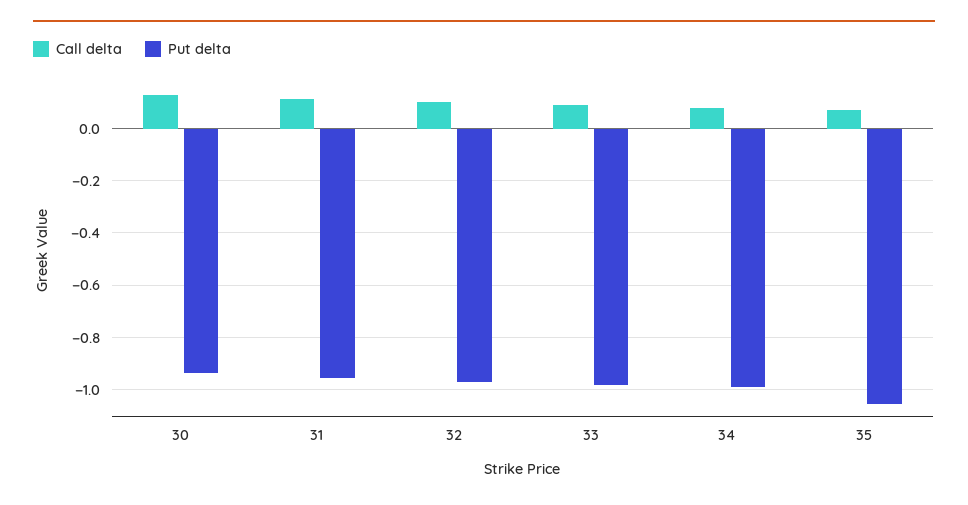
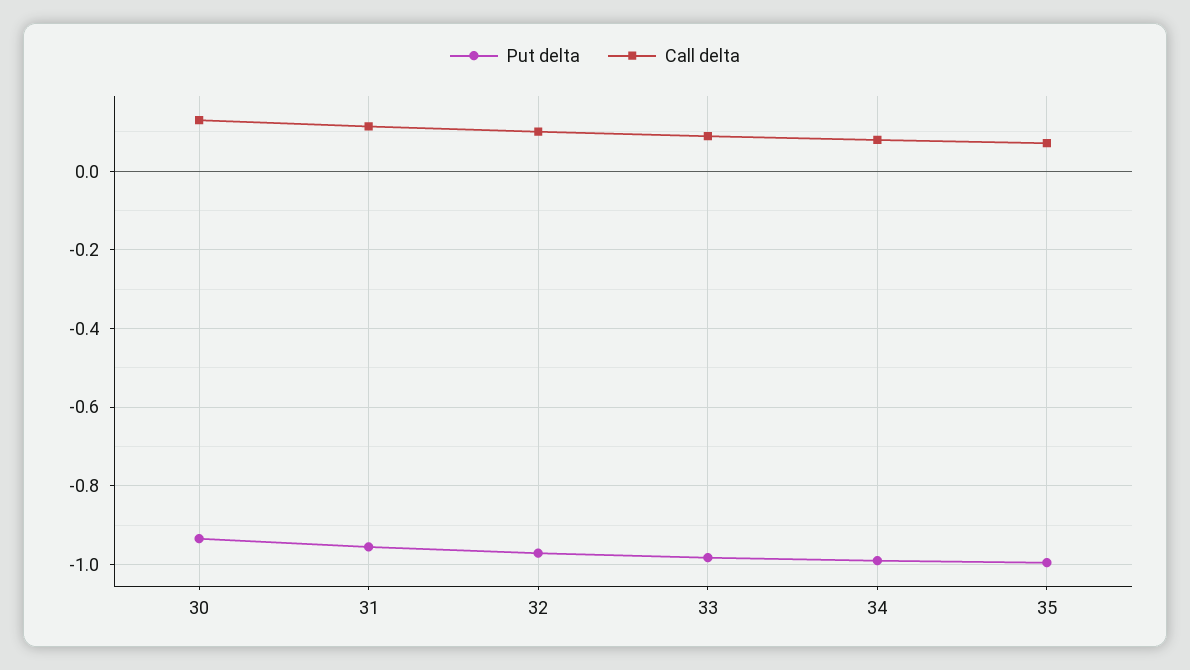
  {
    "Call delta": {
      "30": 0.14,
      "31": 0.12,
      "32": 0.1,
      "33": 0.08,
      "34": 0.08,
      "35": 0.08
    },
    "Put delta": {
      "30": -0.94,
      "31": -0.96,
      "32": -0.98,
      "33": -0.98,
      "34": -1,
-     "35": -1.05
+     "35": -1
    }
  }

